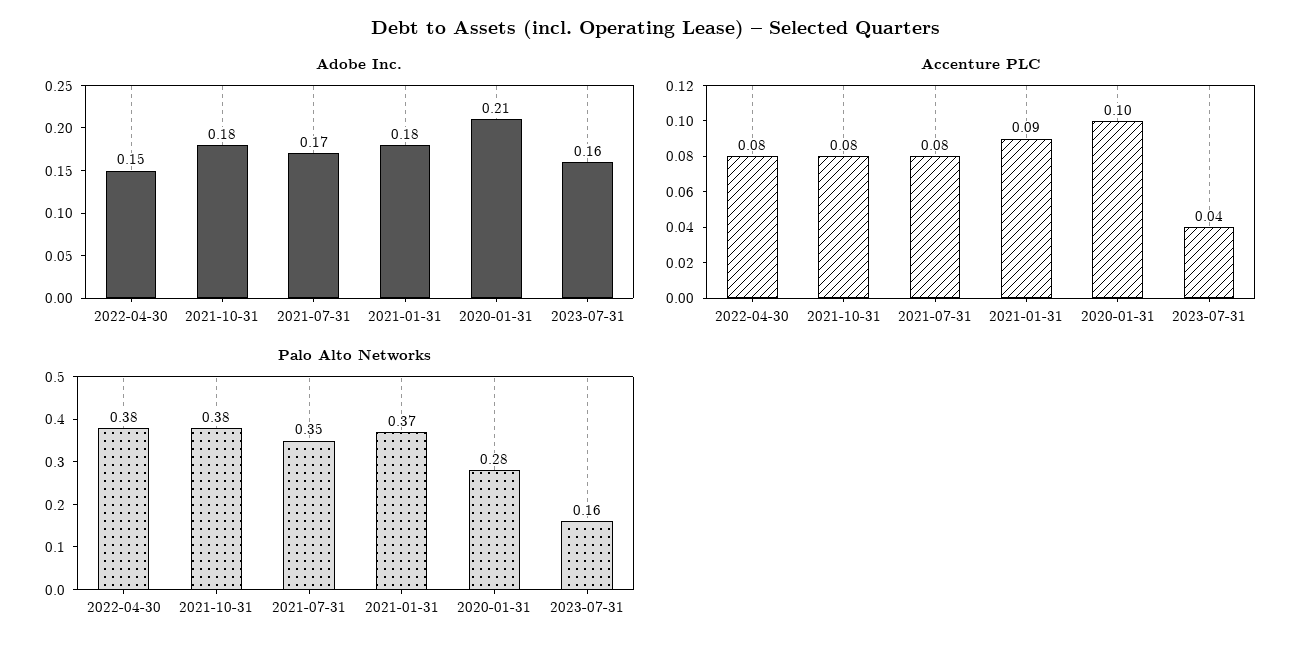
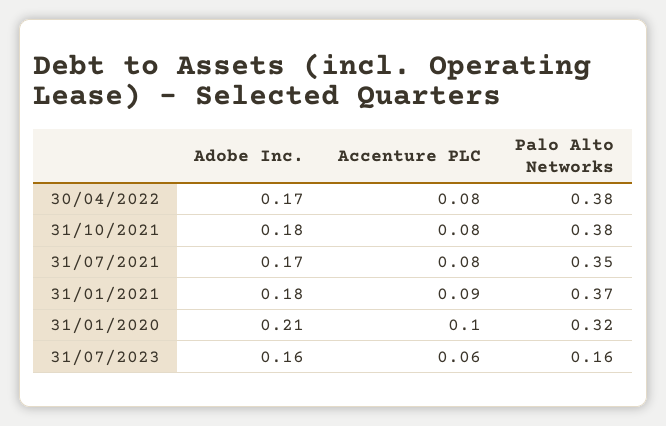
  {
    "Adobe Inc.": {
-     "2022-04-30": 0.15,
+     "2022-04-30": 0.17,
      "2021-10-31": 0.18,
      "2021-07-31": 0.17,
      "2021-01-31": 0.18,
      "2020-01-31": 0.21,
      "2023-07-31": 0.16
    },
    "Accenture PLC": {
      "2022-04-30": 0.08,
      "2021-10-31": 0.08,
      "2021-07-31": 0.08,
      "2021-01-31": 0.09,
      "2020-01-31": 0.1,
-     "2023-07-31": 0.04
+     "2023-07-31": 0.06
    },
    "Palo Alto Networks": {
      "2022-04-30": 0.38,
      "2021-10-31": 0.38,
      "2021-07-31": 0.35,
      "2021-01-31": 0.37,
-     "2020-01-31": 0.28,
+     "2020-01-31": 0.32,
      "2023-07-31": 0.16
    }
  }

